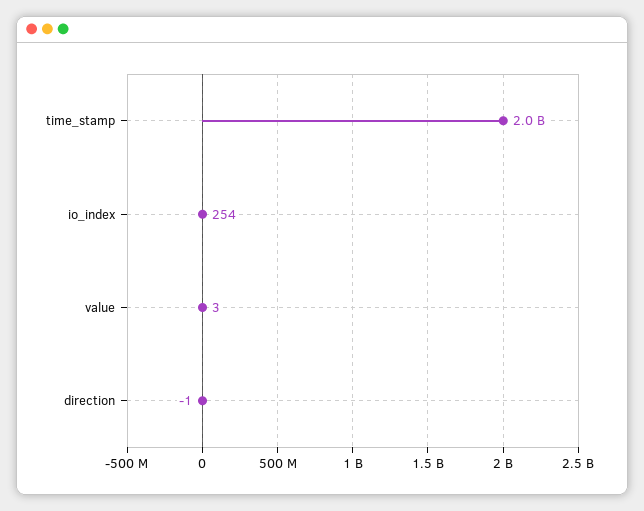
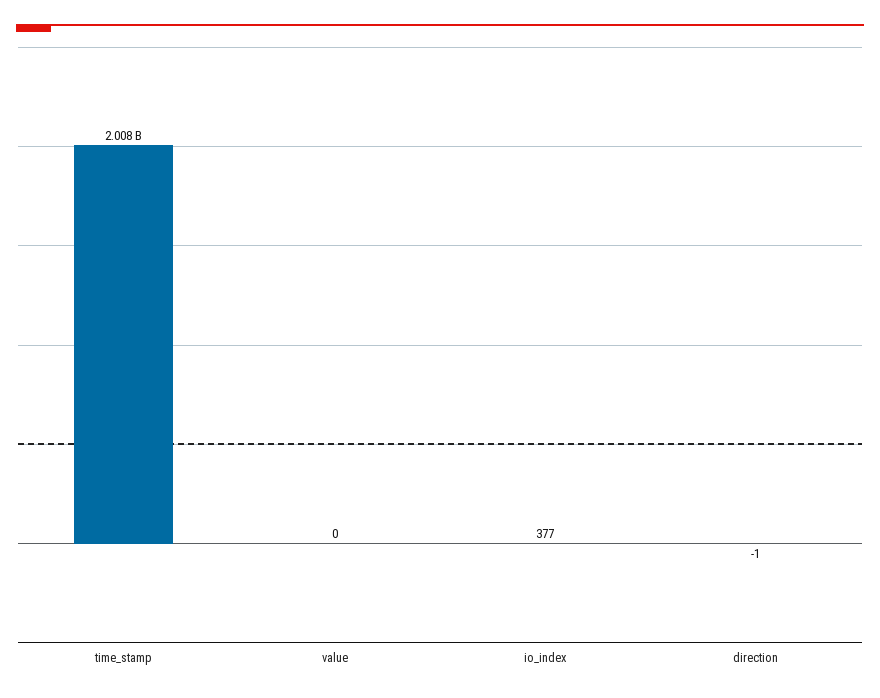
  {
    "time_stamp": 2008000000,
-   "io_index": 254,
+   "io_index": 377,
-   "value": 3,
+   "value": 0,
    "direction": -1
  }

